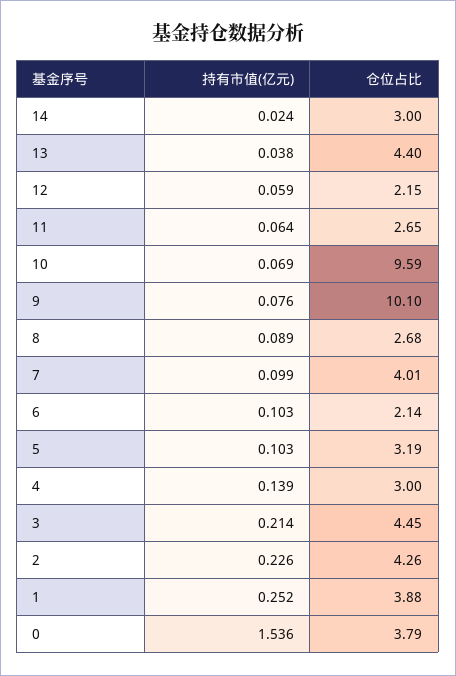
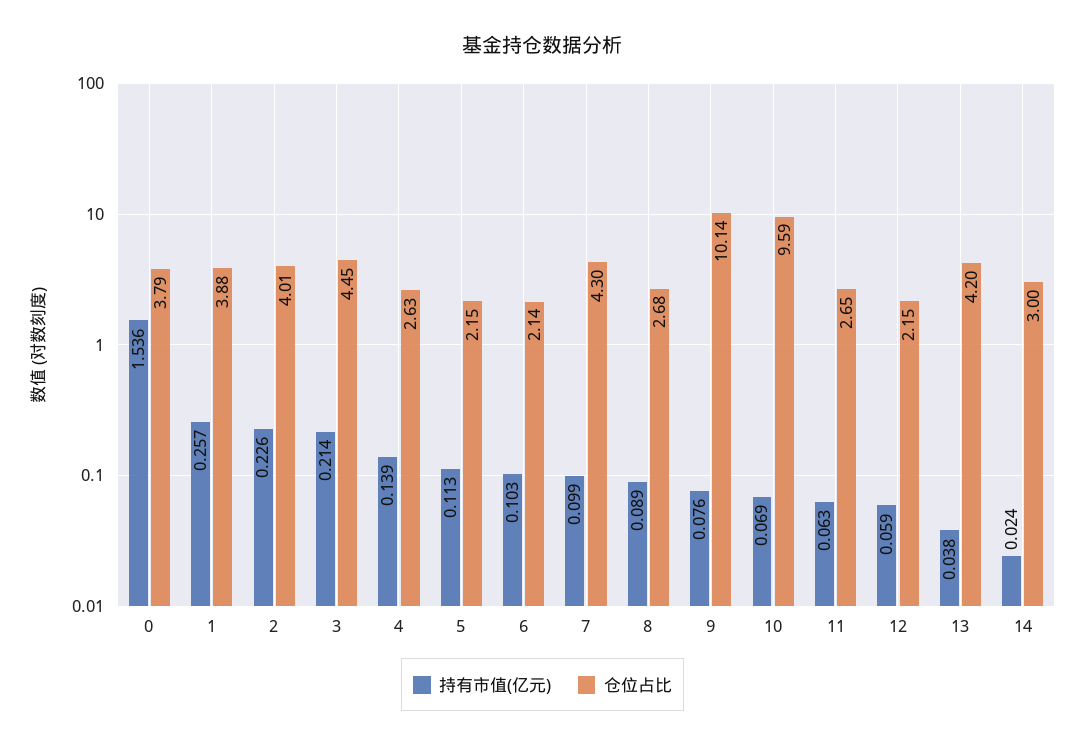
  {
    "持有市值(亿元)": {
      "14": 0.024,
      "13": 0.038,
      "12": 0.059,
-     "11": 0.064,
+     "11": 0.063,
      "10": 0.069,
      "9": 0.076,
      "8": 0.089,
      "7": 0.099,
      "6": 0.103,
-     "5": 0.103,
+     "5": 0.113,
      "4": 0.139,
      "3": 0.214,
      "2": 0.226,
-     "1": 0.252,
+     "1": 0.257,
      "0": 1.536
    },
    "仓位占比": {
      "14": 3,
-     "13": 4.4,
+     "13": 4.2,
      "12": 2.15,
      "11": 2.65,
      "10": 9.59,
-     "9": 10.1,
+     "9": 10.14,
      "8": 2.68,
-     "7": 4.01,
+     "7": 4.3,
      "6": 2.14,
-     "5": 3.19,
+     "5": 2.15,
-     "4": 3,
+     "4": 2.63,
      "3": 4.45,
-     "2": 4.26,
+     "2": 4.01,
      "1": 3.88,
      "0": 3.79
    }
  }

